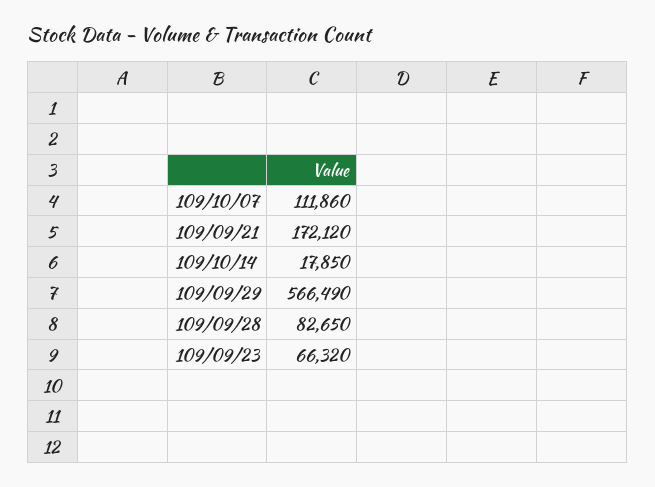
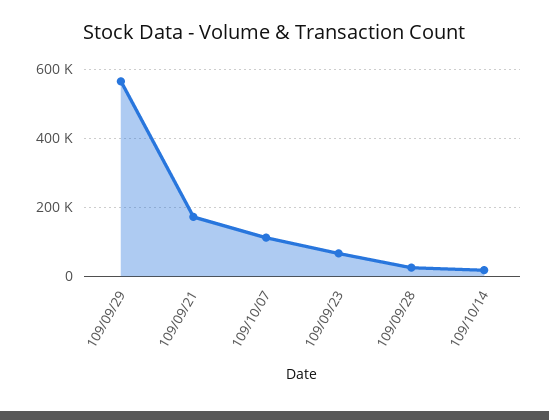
  {
    "109/10/07": 111860,
    "109/09/21": 172120,
    "109/10/14": 17850,
    "109/09/29": 566490,
-   "109/09/28": 82650,
+   "109/09/28": 20000,
    "109/09/23": 66320
  }

